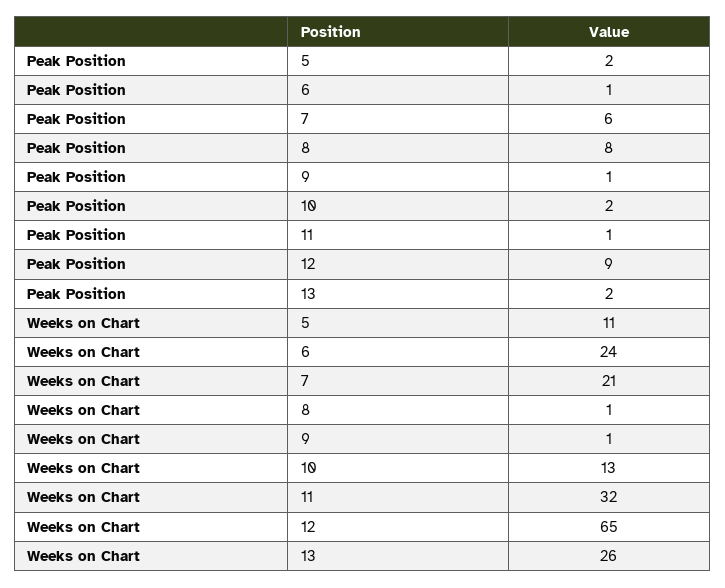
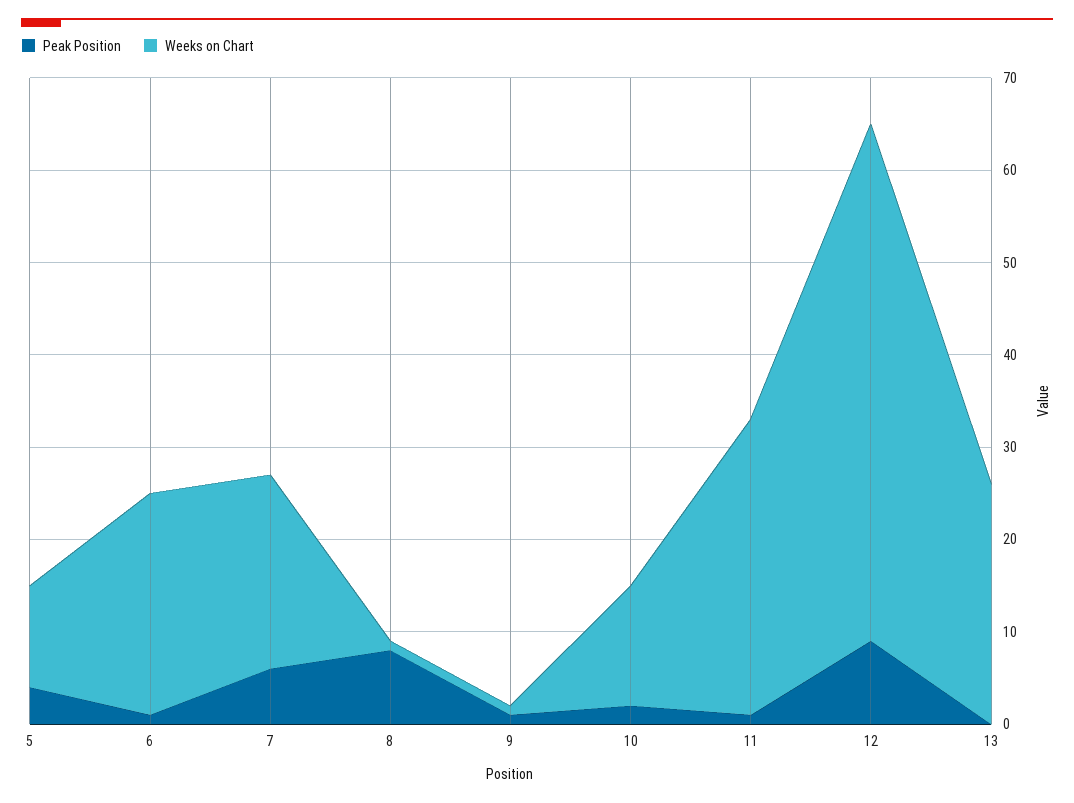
  {
    "Peak Position": {
-     "5": 2,
+     "5": 4,
      "6": 1,
      "7": 6,
      "8": 8,
      "9": 1,
      "10": 2,
      "11": 1,
      "12": 9,
-     "13": 2
+     "13": 0
    },
    "Weeks on Chart": {
      "5": 11,
      "6": 24,
      "7": 21,
      "8": 1,
      "9": 1,
      "10": 13,
      "11": 32,
-     "12": 65,
+     "12": 56,
      "13": 26
    }
  }

